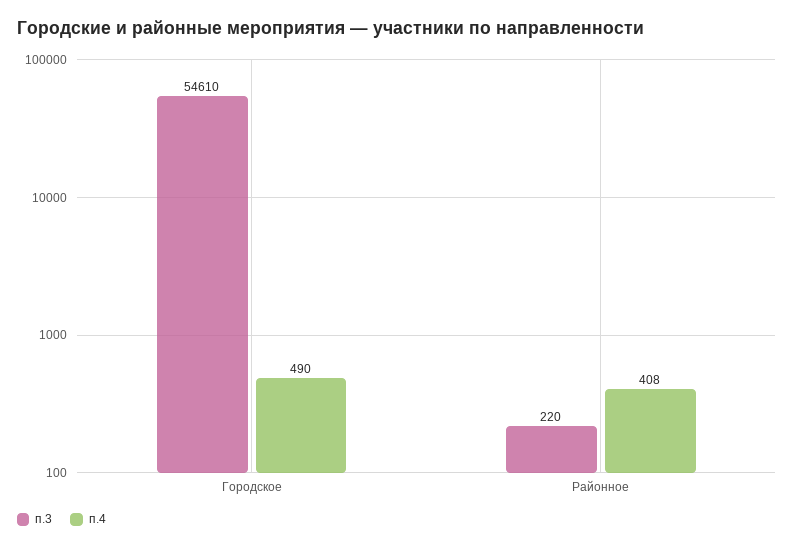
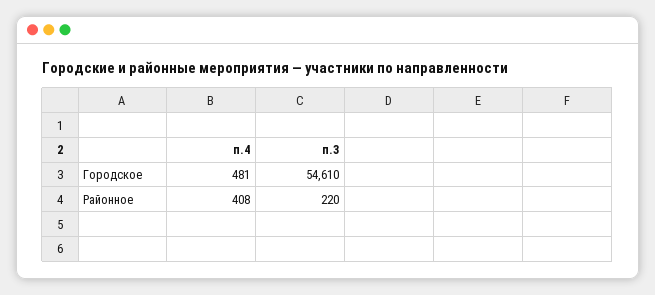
  {
    "п.3": {
      "Городское": 54610,
      "Районное": 220
    },
    "п.4": {
-     "Городское": 490,
+     "Городское": 481,
      "Районное": 408
    }
  }

